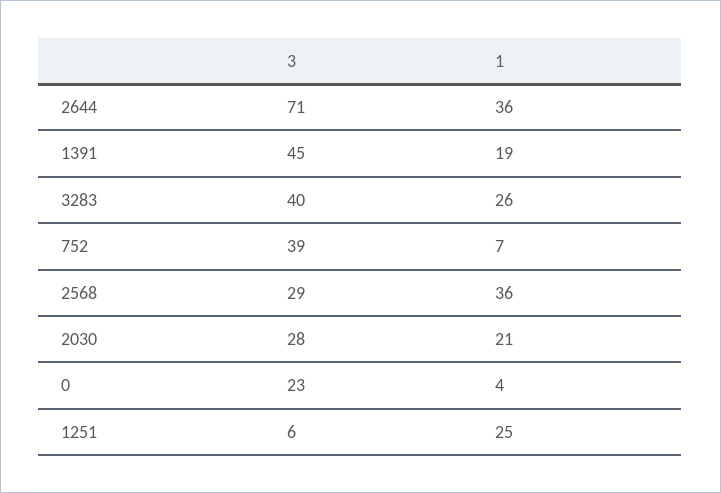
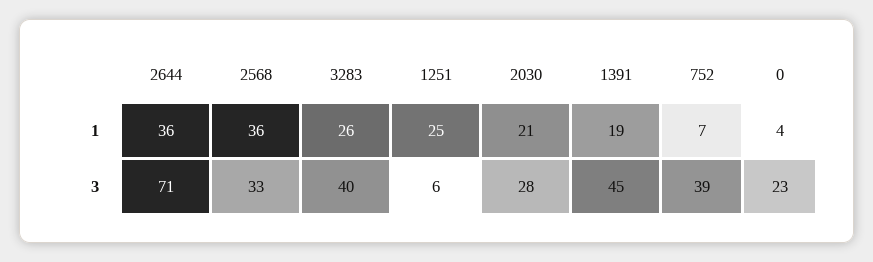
  {
    "3": {
      "2644": 71,
      "1391": 45,
      "3283": 40,
      "752": 39,
-     "2568": 29,
+     "2568": 33,
      "2030": 28,
      "0": 23,
      "1251": 6
    },
    "1": {
      "2644": 36,
      "1391": 19,
      "3283": 26,
      "752": 7,
      "2568": 36,
      "2030": 21,
      "0": 4,
      "1251": 25
    }
  }

